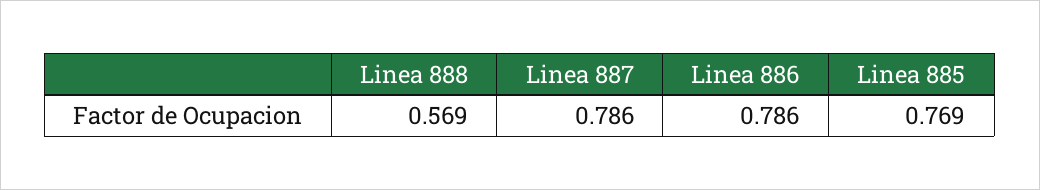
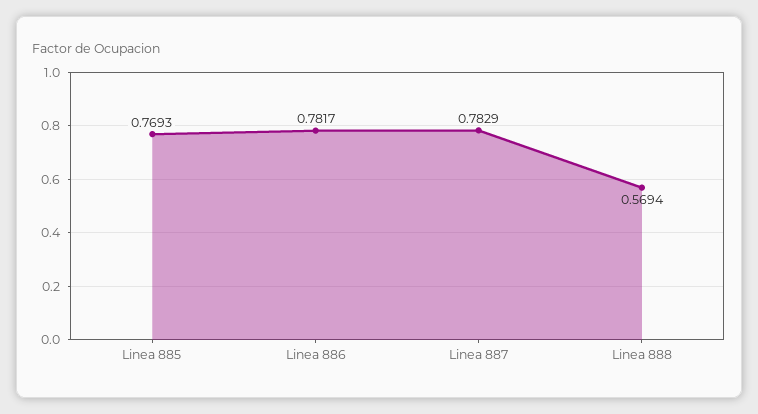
  {
    "Linea 888": 0.5694,
-   "Linea 887": 0.786,
+   "Linea 887": 0.7829,
-   "Linea 886": 0.786,
+   "Linea 886": 0.7817,
    "Linea 885": 0.7693
  }

